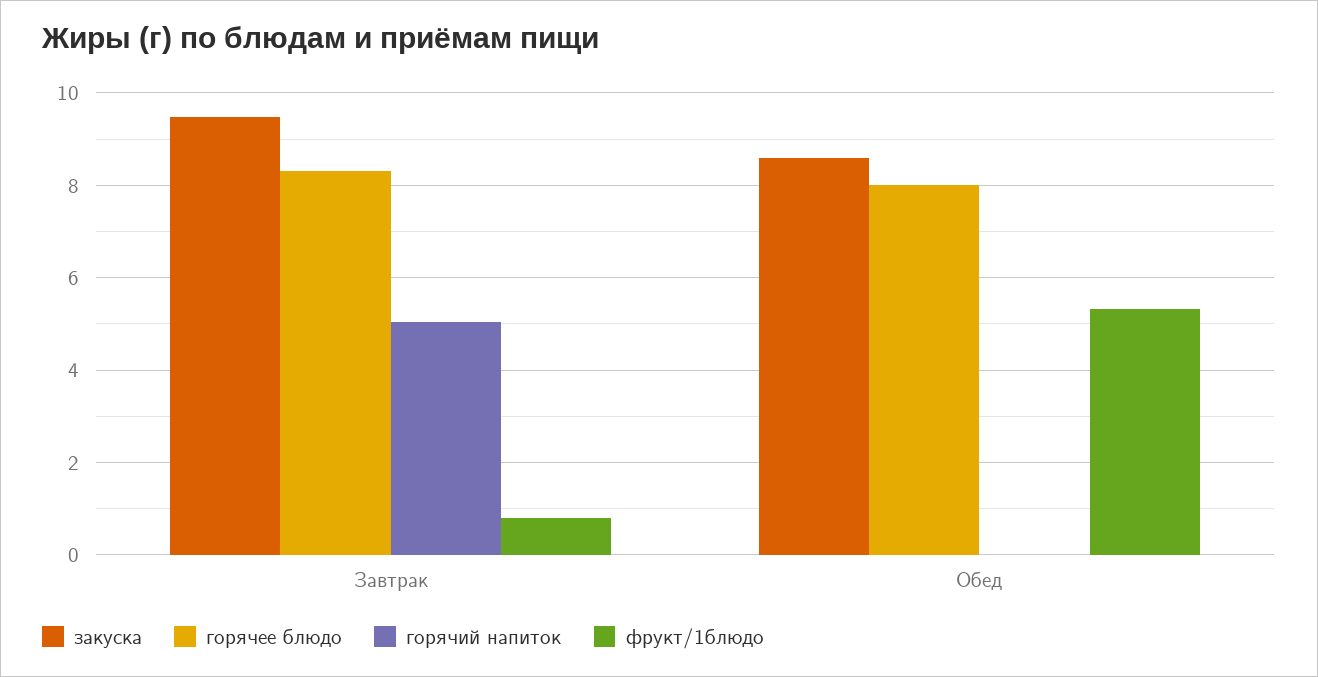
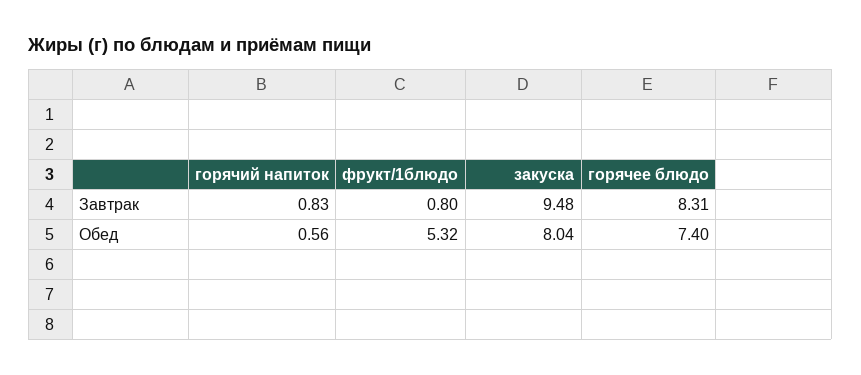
  {
    "закуска": {
      "Завтрак": 9.48,
-     "Обед": 8.6
+     "Обед": 8.04
    },
    "горячее блюдо": {
      "Завтрак": 8.31,
-     "Обед": 8
+     "Обед": 7.4
    },
    "горячий напиток": {
-     "Завтрак": 5,
+     "Завтрак": 0.83,
-     "Обед": 0
+     "Обед": 0.56
    },
    "фрукт/1блюдо": {
      "Завтрак": 0.8,
      "Обед": 5.32
    }
  }

